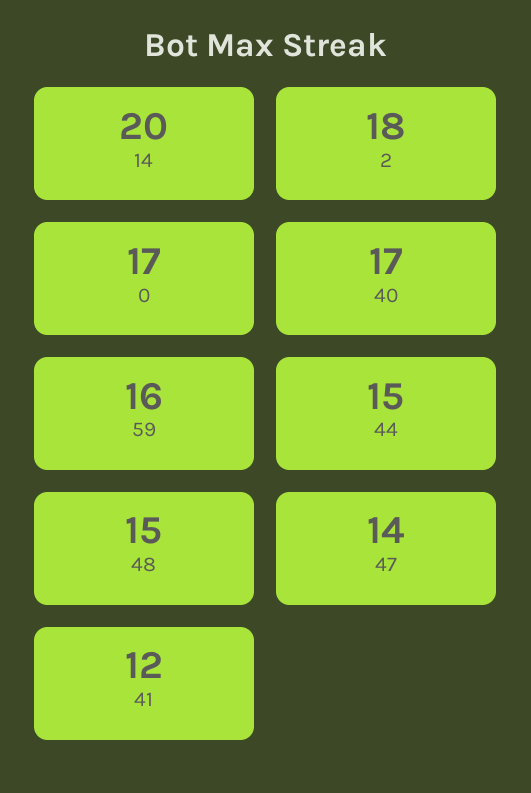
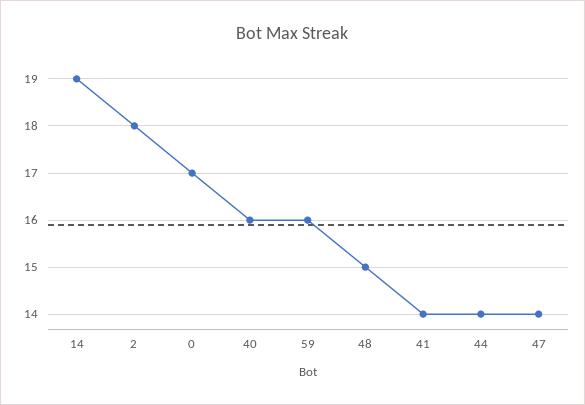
  {
-   "14": 20,
+   "14": 19,
    "2": 18,
    "0": 17,
-   "40": 17,
+   "40": 16,
    "59": 16,
-   "44": 15,
+   "44": 14,
    "48": 15,
    "47": 14,
-   "41": 12
+   "41": 14
  }

